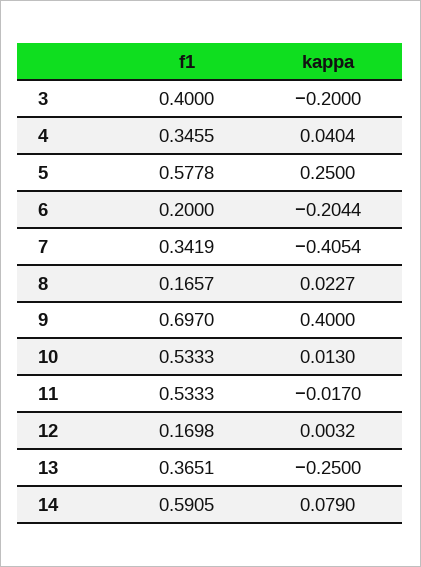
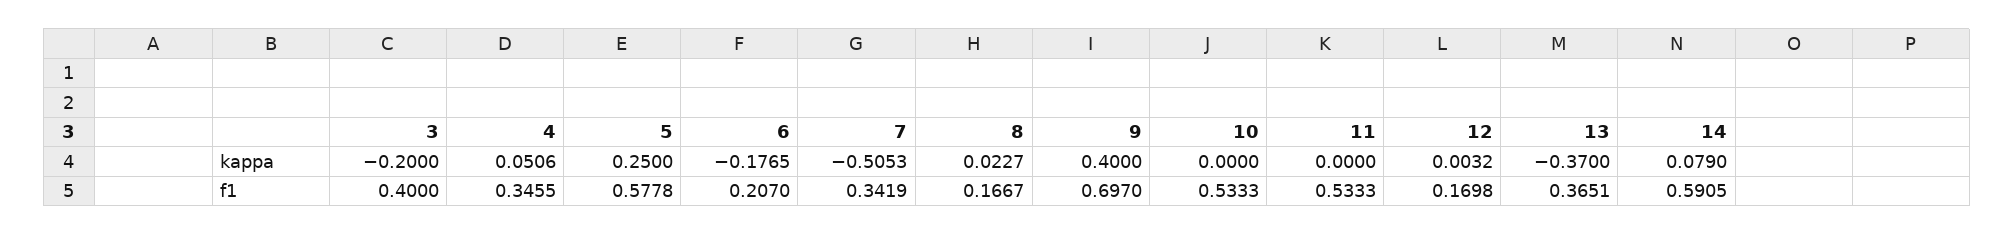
  {
    "f1": {
      "3": 0.4,
      "4": 0.3455,
      "5": 0.5778,
-     "6": 0.2,
+     "6": 0.207,
      "7": 0.3419,
-     "8": 0.1657,
+     "8": 0.1667,
      "9": 0.697,
      "10": 0.5333,
      "11": 0.5333,
      "12": 0.1698,
      "13": 0.3651,
      "14": 0.5905
    },
    "kappa": {
      "3": -0.2,
-     "4": 0.0404,
+     "4": 0.0506,
      "5": 0.25,
-     "6": -0.2044,
+     "6": -0.1765,
-     "7": -0.4054,
+     "7": -0.5053,
      "8": 0.0227,
      "9": 0.4,
-     "10": 0.013,
+     "10": 0,
-     "11": -0.017,
+     "11": 0,
      "12": 0.0032,
-     "13": -0.25,
+     "13": -0.37,
      "14": 0.079
    }
  }

